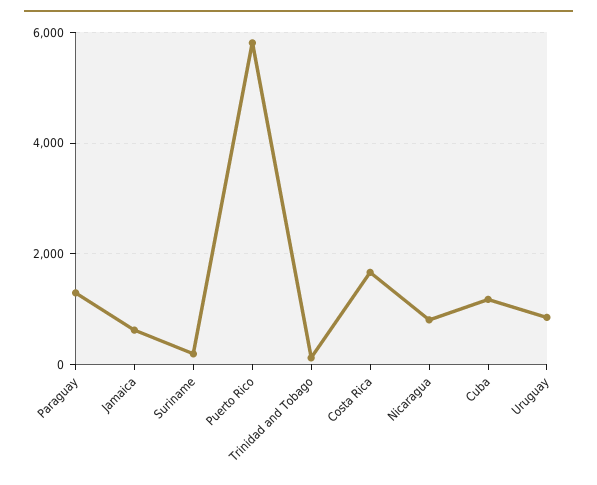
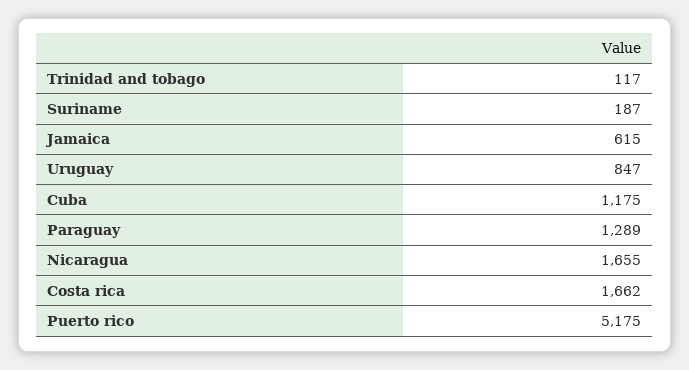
  {
    "Paraguay": 1289,
    "Jamaica": 615,
    "Suriname": 187,
-   "Puerto Rico": 5800,
+   "Puerto Rico": 5175,
    "Trinidad and Tobago": 117,
    "Costa Rica": 1662,
-   "Nicaragua": 800,
+   "Nicaragua": 1655,
    "Cuba": 1175,
    "Uruguay": 847
  }

